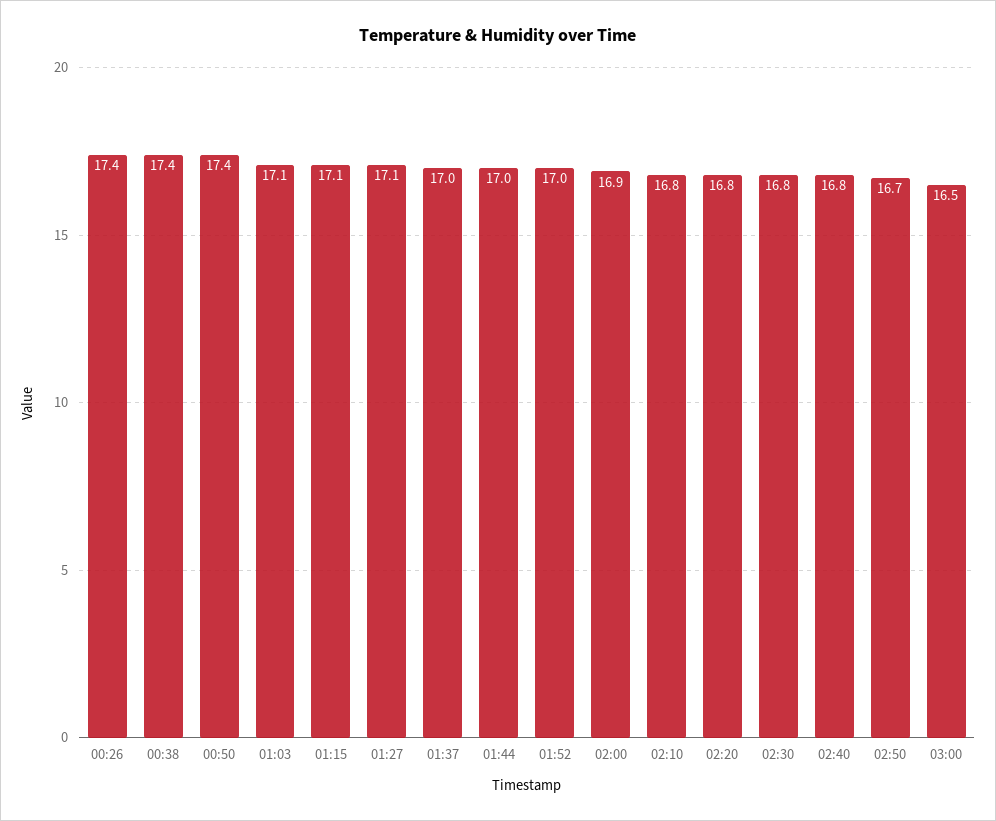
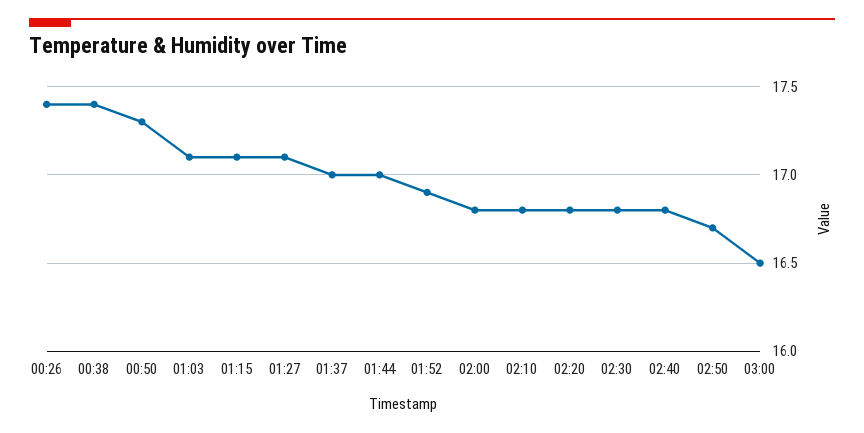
  {
    "00:26": 17.4,
    "00:38": 17.4,
-   "00:50": 17.4,
+   "00:50": 17.3,
    "01:03": 17.1,
    "01:15": 17.1,
    "01:27": 17.1,
    "01:37": 17,
    "01:44": 17,
-   "01:52": 17,
+   "01:52": 16.9,
-   "02:00": 16.9,
+   "02:00": 16.8,
    "02:10": 16.8,
    "02:20": 16.8,
    "02:30": 16.8,
    "02:40": 16.8,
    "02:50": 16.7,
    "03:00": 16.5
  }

